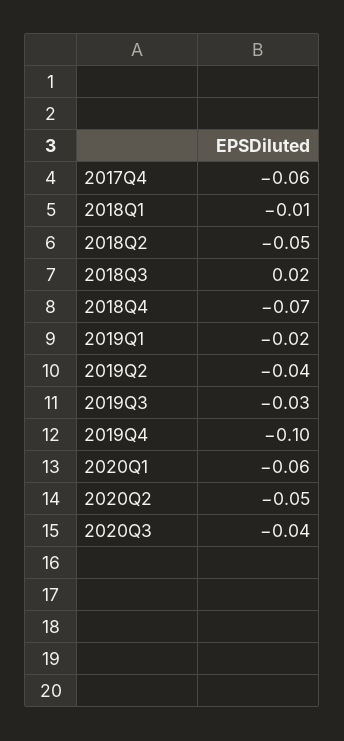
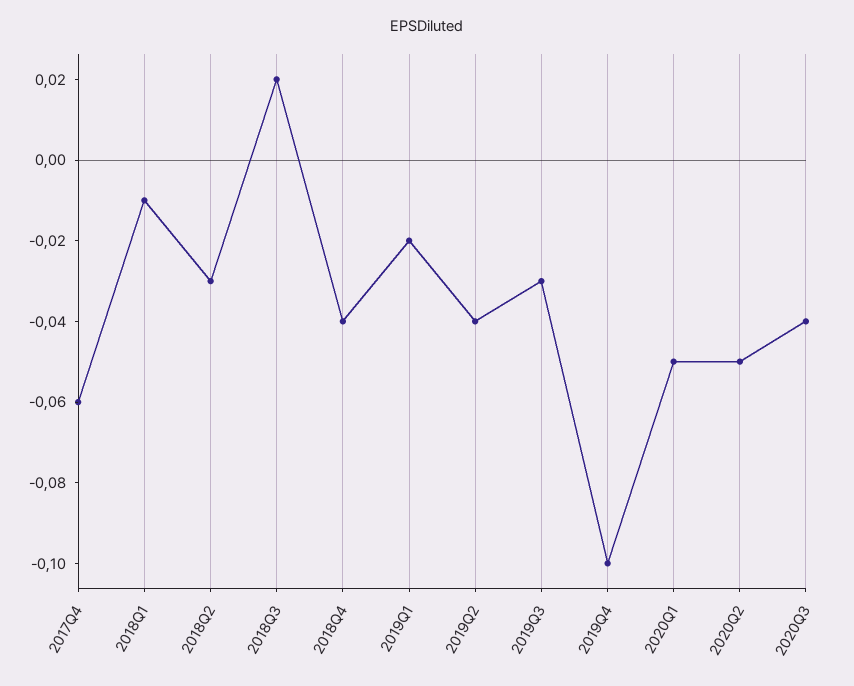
  {
    "2017Q4": -0.06,
    "2018Q1": -0.01,
-   "2018Q2": -0.05,
+   "2018Q2": -0.03,
    "2018Q3": 0.02,
-   "2018Q4": -0.07,
+   "2018Q4": -0.04,
    "2019Q1": -0.02,
    "2019Q2": -0.04,
    "2019Q3": -0.03,
    "2019Q4": -0.1,
-   "2020Q1": -0.06,
+   "2020Q1": -0.05,
    "2020Q2": -0.05,
    "2020Q3": -0.04
  }

